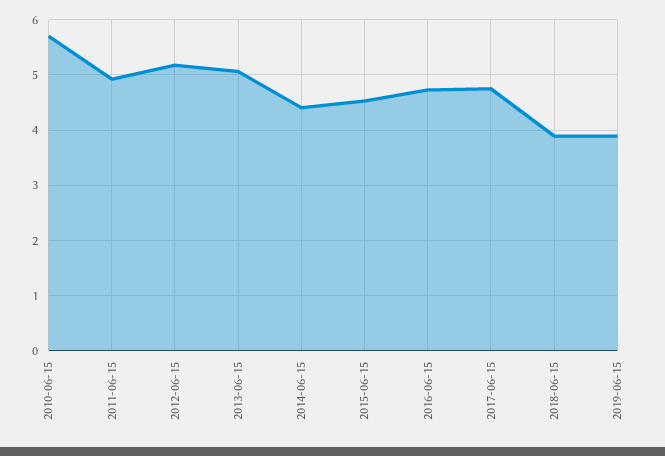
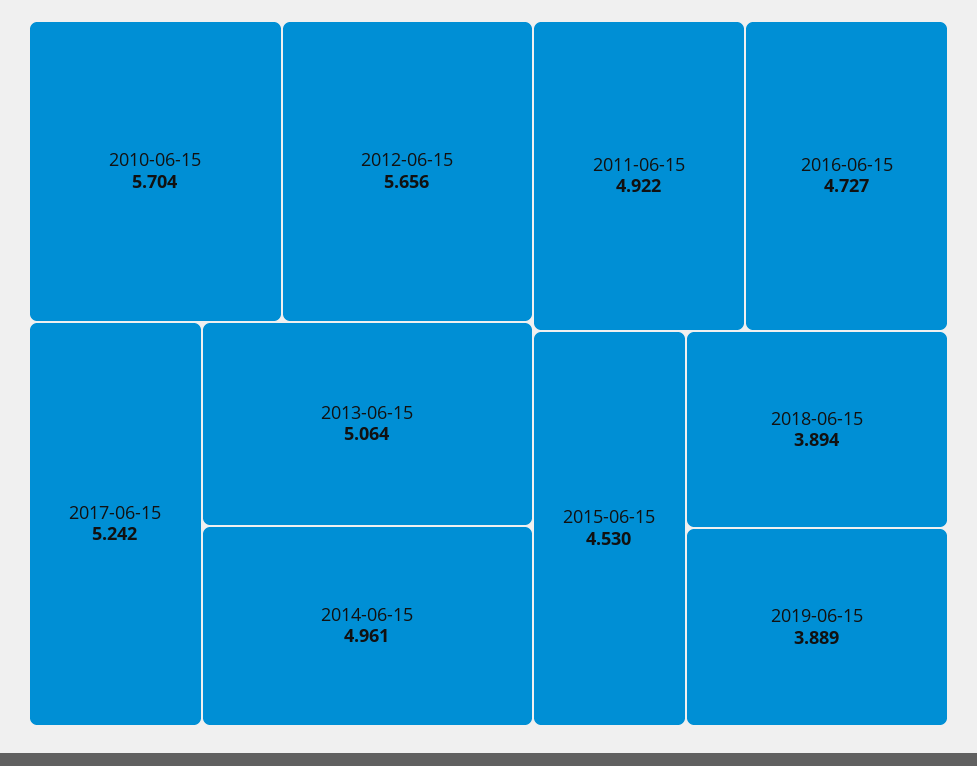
  {
    "2010-06-15": 5.704,
    "2011-06-15": 4.922,
-   "2012-06-15": 5.2,
+   "2012-06-15": 5.656,
    "2013-06-15": 5.064,
-   "2014-06-15": 4.4,
+   "2014-06-15": 4.961,
    "2015-06-15": 4.53,
    "2016-06-15": 4.727,
-   "2017-06-15": 4.8,
+   "2017-06-15": 5.242,
    "2018-06-15": 3.894,
    "2019-06-15": 3.889
  }

